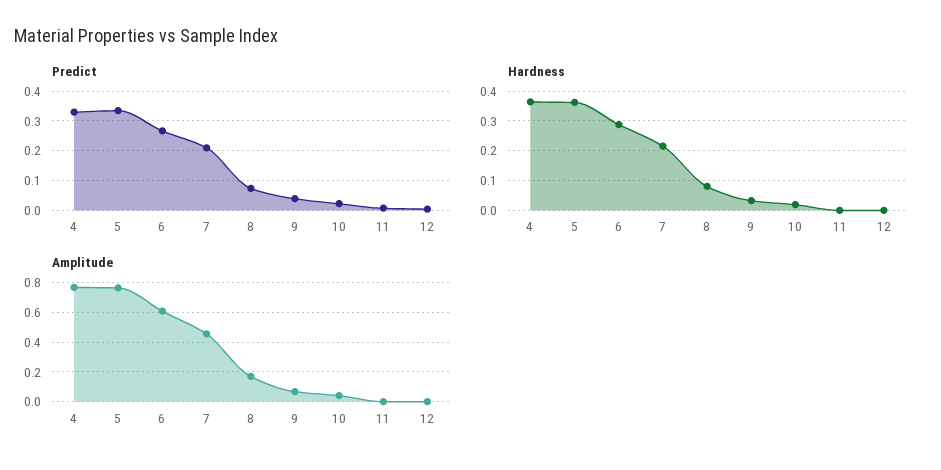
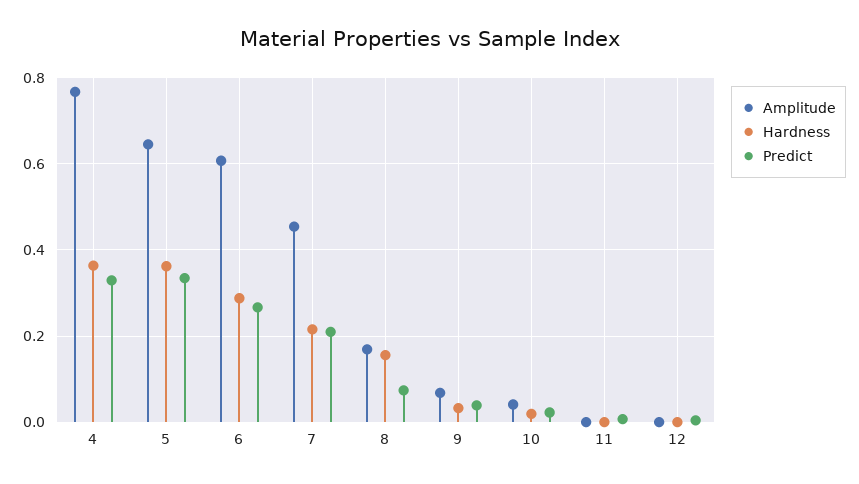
  {
    "Predict": {
      "4": 0.32,
      "5": 0.34,
      "6": 0.26,
      "7": 0.2,
      "8": 0.08,
      "9": 0.04,
      "10": 0.02,
      "11": 0,
      "12": 0
    },
    "Hardness": {
      "4": 0.36,
      "5": 0.36,
      "6": 0.28,
      "7": 0.22,
-     "8": 0.075,
+     "8": 0.16,
      "9": 0.04,
      "10": 0.02,
      "11": 0,
      "12": 0
    },
    "Amplitude": {
      "4": 0.76,
-     "5": 0.75,
+     "5": 0.64,
      "6": 0.6,
      "7": 0.46,
      "8": 0.16,
      "9": 0.06,
      "10": 0.04,
      "11": 0,
      "12": 0
    }
  }

